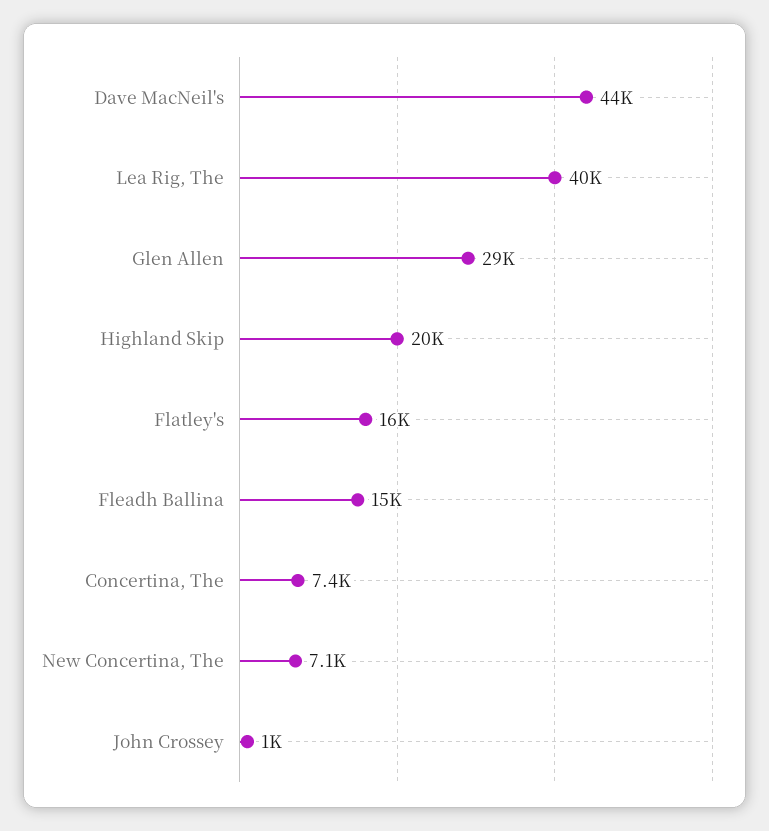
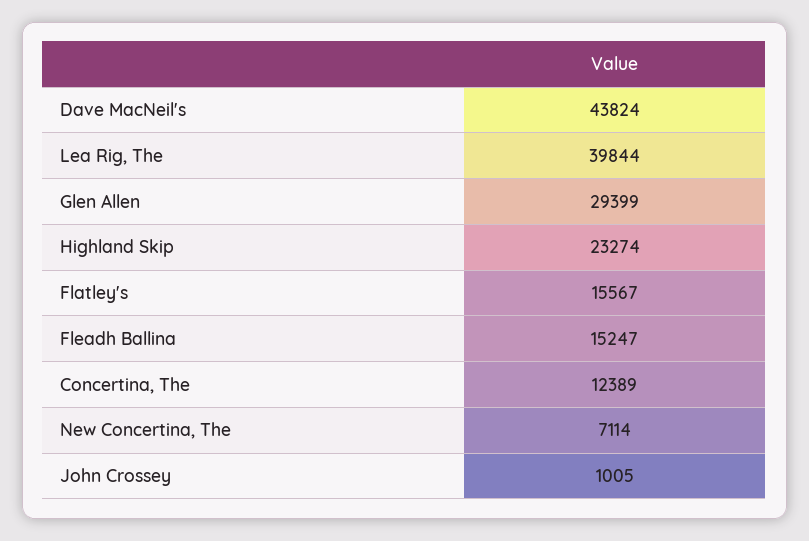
  {
    "Dave MacNeil's": 43824,
    "Lea Rig, The": 39844,
    "Glen Allen": 29399,
-   "Highland Skip": 20000,
+   "Highland Skip": 23274,
    "Flatley's": 15567,
    "Fleadh Ballina": 15247,
-   "Concertina, The": 7400,
+   "Concertina, The": 12389,
    "New Concertina, The": 7114,
    "John Crossey": 1005
  }

